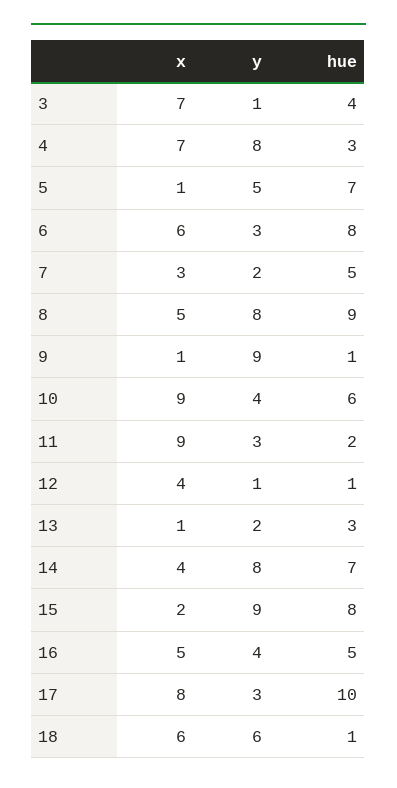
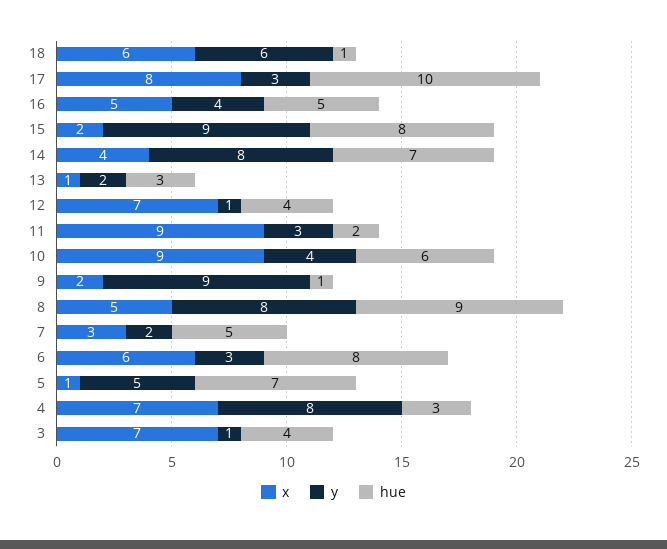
  {
    "x": {
      "3": 7,
      "4": 7,
      "5": 1,
      "6": 6,
      "7": 3,
      "8": 5,
-     "9": 1,
+     "9": 2,
      "10": 9,
      "11": 9,
-     "12": 4,
+     "12": 7,
      "13": 1,
      "14": 4,
      "15": 2,
      "16": 5,
      "17": 8,
      "18": 6
    },
    "y": {
      "3": 1,
      "4": 8,
      "5": 5,
      "6": 3,
      "7": 2,
      "8": 8,
      "9": 9,
      "10": 4,
      "11": 3,
      "12": 1,
      "13": 2,
      "14": 8,
      "15": 9,
      "16": 4,
      "17": 3,
      "18": 6
    },
    "hue": {
      "3": 4,
      "4": 3,
      "5": 7,
      "6": 8,
      "7": 5,
      "8": 9,
      "9": 1,
      "10": 6,
      "11": 2,
-     "12": 1,
+     "12": 4,
      "13": 3,
      "14": 7,
      "15": 8,
      "16": 5,
      "17": 10,
      "18": 1
    }
  }

